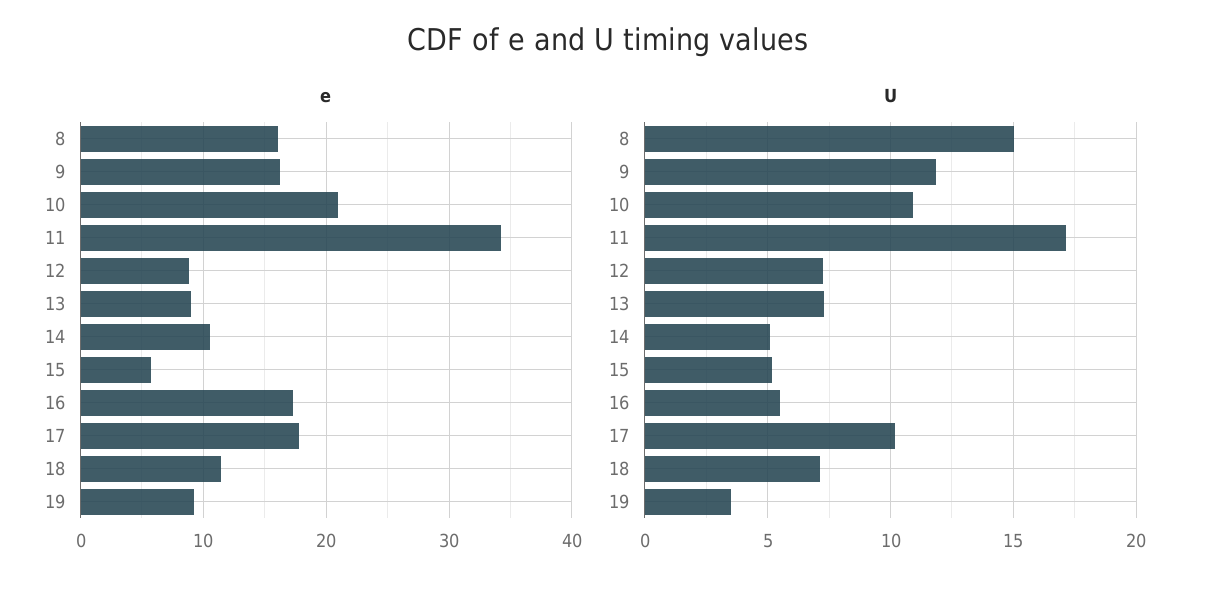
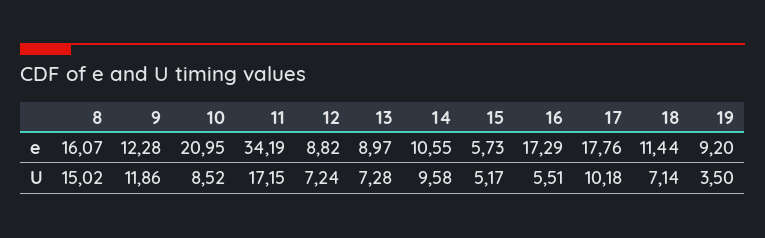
  {
    "e": {
      "8": 16.07,
-     "9": 16,
+     "9": 12.28,
      "10": 20.95,
      "11": 34.19,
      "12": 8.82,
      "13": 8.97,
      "14": 10.55,
      "15": 5.73,
      "16": 17.29,
      "17": 17.76,
      "18": 11.44,
      "19": 9.2
    },
    "U": {
      "8": 15.02,
      "9": 11.86,
-     "10": 11,
+     "10": 8.52,
      "11": 17.15,
      "12": 7.24,
      "13": 7.28,
-     "14": 5,
+     "14": 9.58,
      "15": 5.17,
      "16": 5.51,
      "17": 10.18,
      "18": 7.14,
      "19": 3.5
    }
  }

